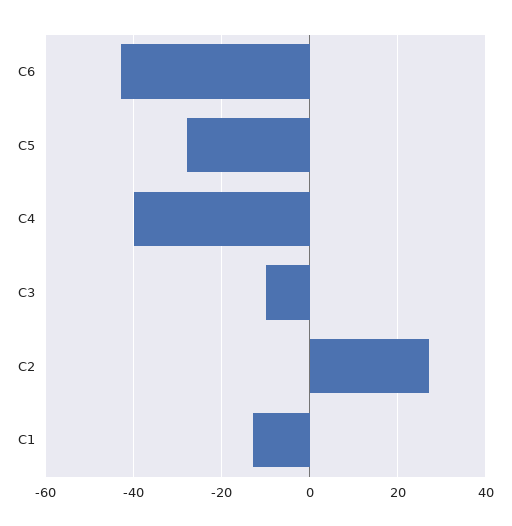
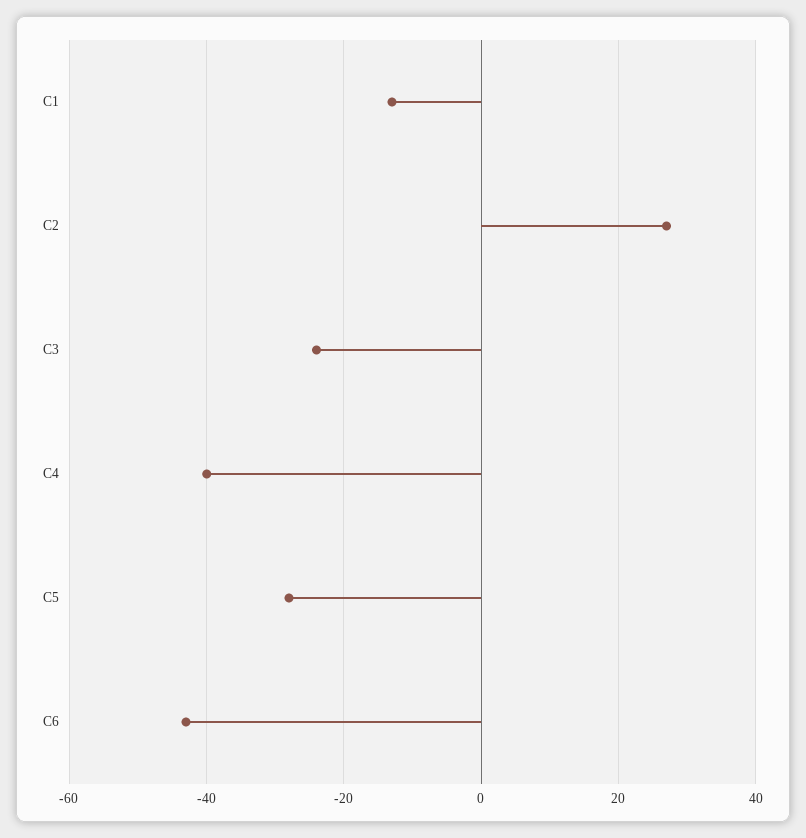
  {
    "C6": -45,
    "C5": -30,
    "C4": -40,
-   "C3": -10,
+   "C3": -25,
    "C2": 25,
    "C1": -15
  }

